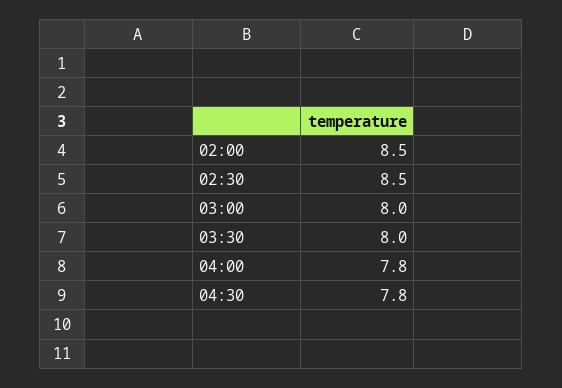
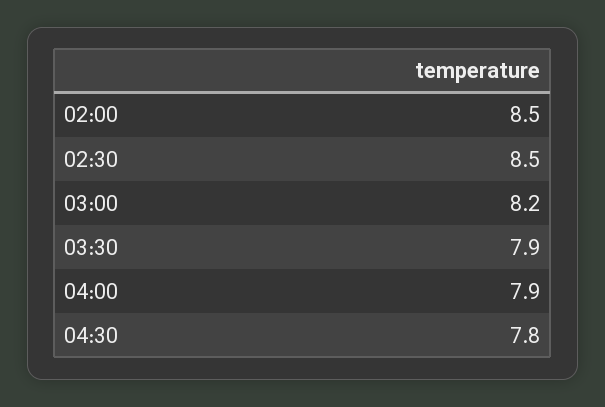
  {
    "02:00": 8.5,
    "02:30": 8.5,
-   "03:00": 8,
+   "03:00": 8.2,
-   "03:30": 8,
+   "03:30": 7.9,
-   "04:00": 7.8,
+   "04:00": 7.9,
    "04:30": 7.8
  }

